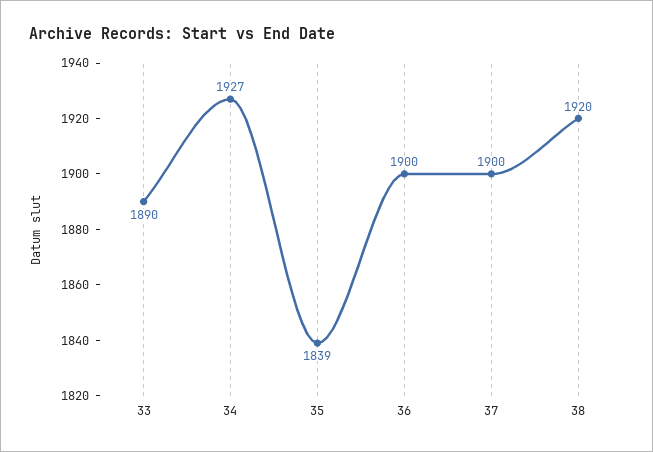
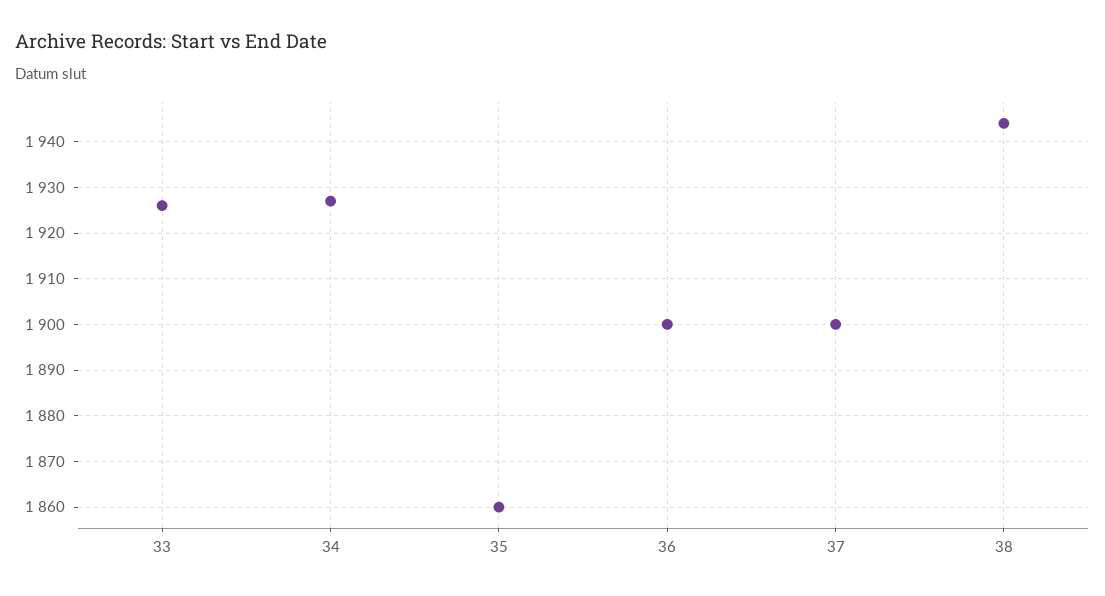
  {
-   "33": 1890,
+   "33": 1925,
    "34": 1927,
-   "35": 1839,
+   "35": 1860,
    "36": 1900,
    "37": 1900,
-   "38": 1920
+   "38": 1945
  }

